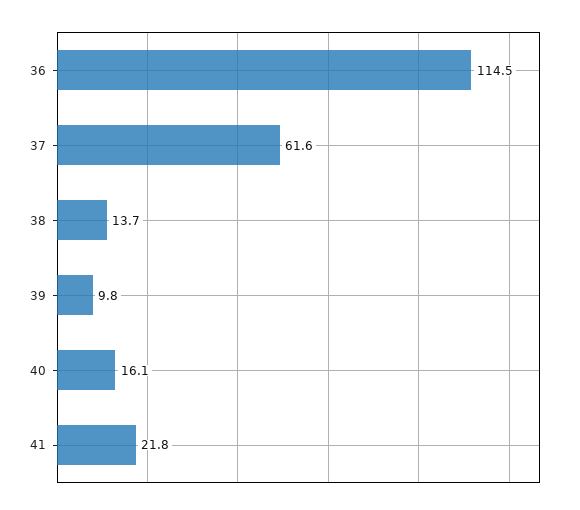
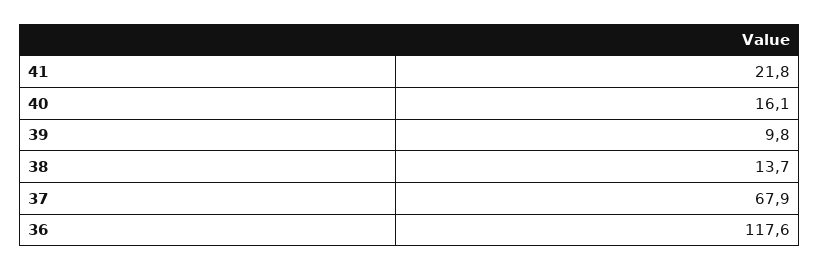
  {
-   "36": 114.5,
+   "36": 117.6,
-   "37": 61.6,
+   "37": 67.9,
    "38": 13.7,
    "39": 9.8,
    "40": 16.1,
    "41": 21.8
  }

